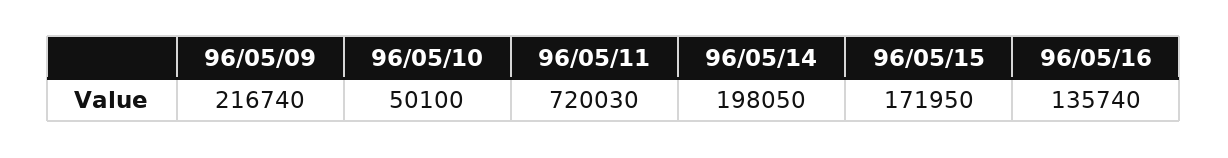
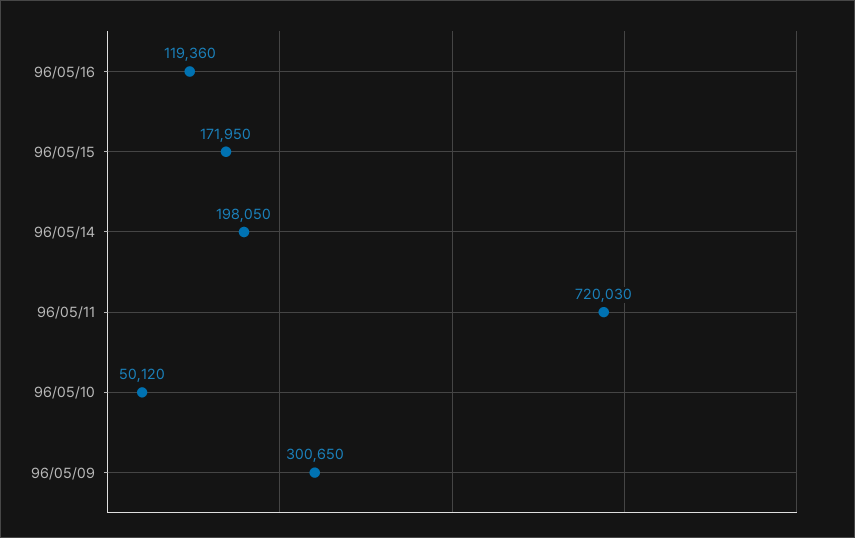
  {
-   "96/05/09": 216740,
+   "96/05/09": 300650,
-   "96/05/10": 50100,
+   "96/05/10": 50120,
    "96/05/11": 720030,
    "96/05/14": 198050,
    "96/05/15": 171950,
-   "96/05/16": 135740
+   "96/05/16": 119360
  }

